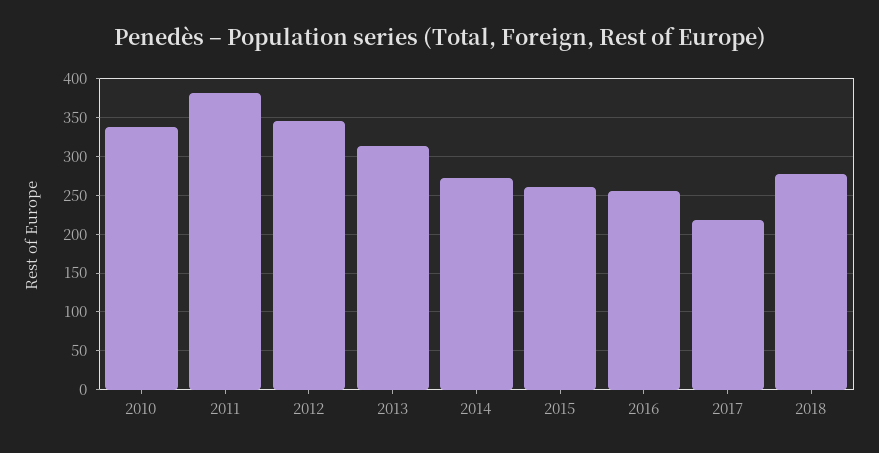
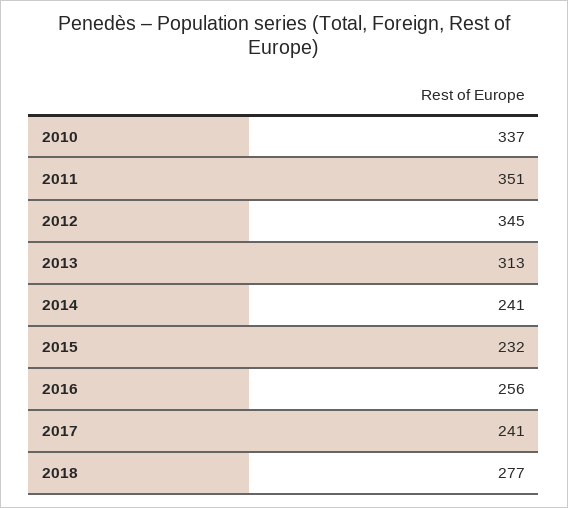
  {
    "2010": 337,
-   "2011": 380,
+   "2011": 351,
    "2012": 345,
    "2013": 313,
-   "2014": 270,
+   "2014": 241,
-   "2015": 260,
+   "2015": 232,
    "2016": 256,
-   "2017": 220,
+   "2017": 241,
    "2018": 277
  }

